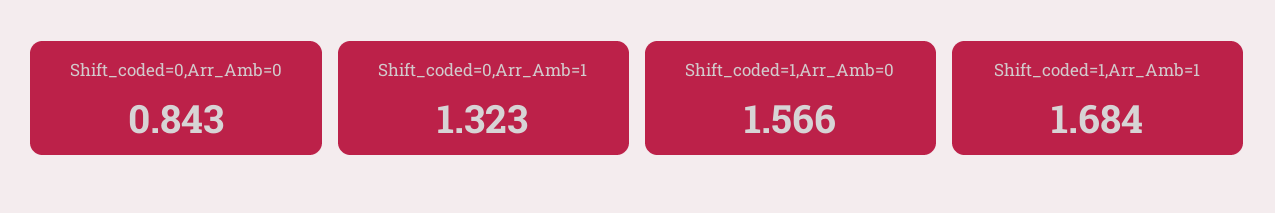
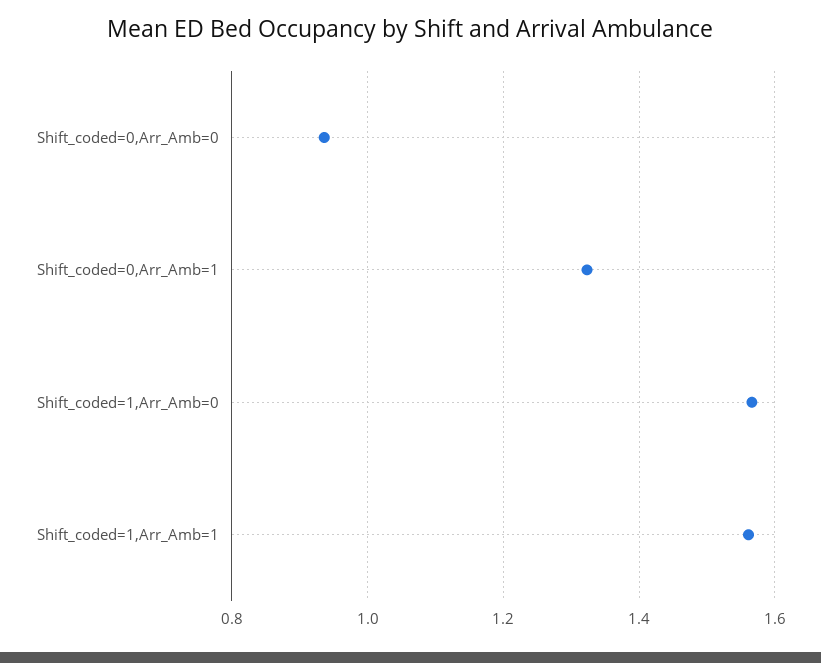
  {
-   "Shift_coded=0,Arr_Amb=0": 0.843,
+   "Shift_coded=0,Arr_Amb=0": 0.94,
    "Shift_coded=0,Arr_Amb=1": 1.323,
    "Shift_coded=1,Arr_Amb=0": 1.566,
-   "Shift_coded=1,Arr_Amb=1": 1.684
+   "Shift_coded=1,Arr_Amb=1": 1.56
  }

